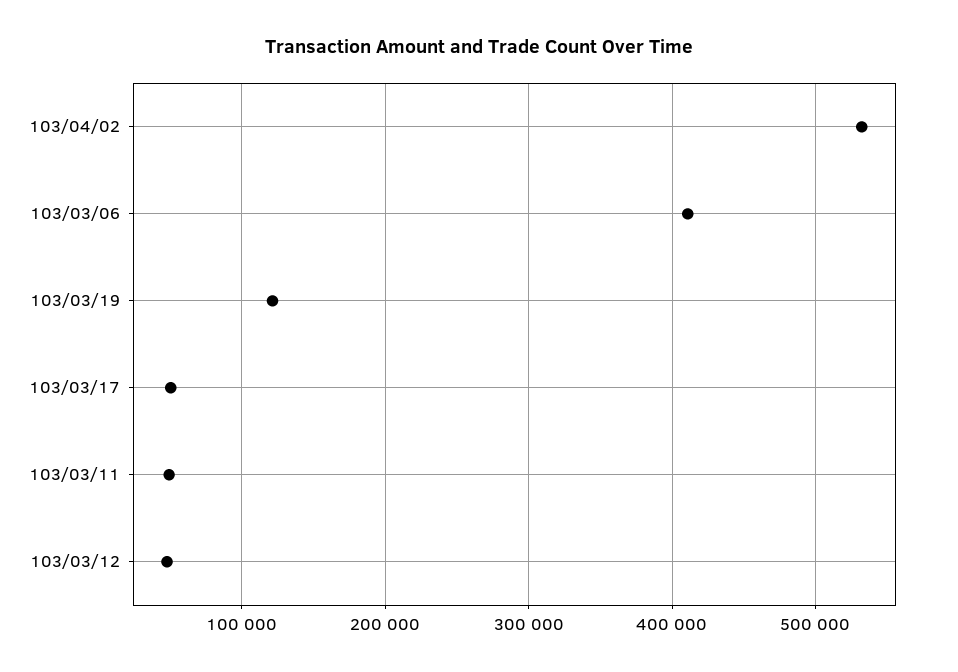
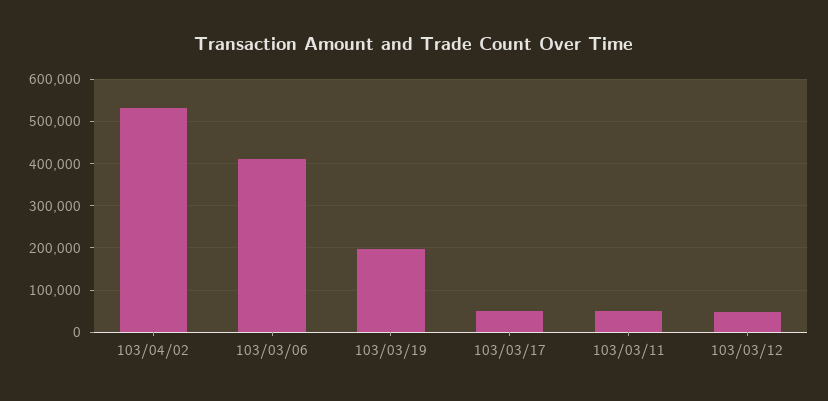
  {
    "103/04/02": 530000,
    "103/03/06": 410000,
-   "103/03/19": 120000,
+   "103/03/19": 200000,
    "103/03/17": 50000,
    "103/03/11": 50000,
    "103/03/12": 50000
  }

